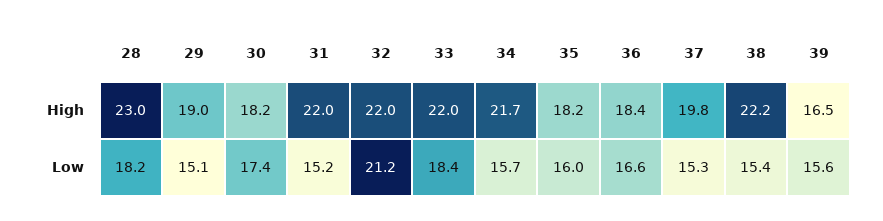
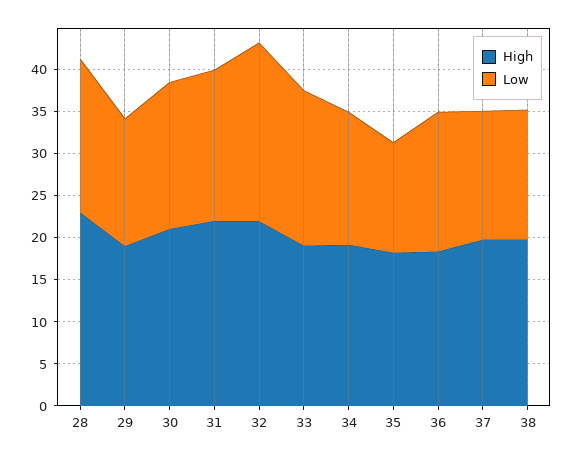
  {
    "High": {
      "28": 23,
      "29": 19,
-     "30": 18.2,
+     "30": 21,
      "31": 22,
      "32": 22,
-     "33": 22,
+     "33": 19,
-     "34": 21.7,
+     "34": 19,
      "35": 18.2,
      "36": 18.4,
      "37": 19.8,
-     "38": 22.2,
+     "38": 20
-     "39": 16.5
    },
    "Low": {
      "28": 18.2,
      "29": 15.1,
      "30": 17.4,
-     "31": 15.2,
+     "31": 18,
      "32": 21.2,
      "33": 18.4,
      "34": 15.7,
-     "35": 16,
+     "35": 13,
      "36": 16.6,
      "37": 15.3,
-     "38": 15.4,
+     "38": 15.4
-     "39": 15.6
    }
  }

